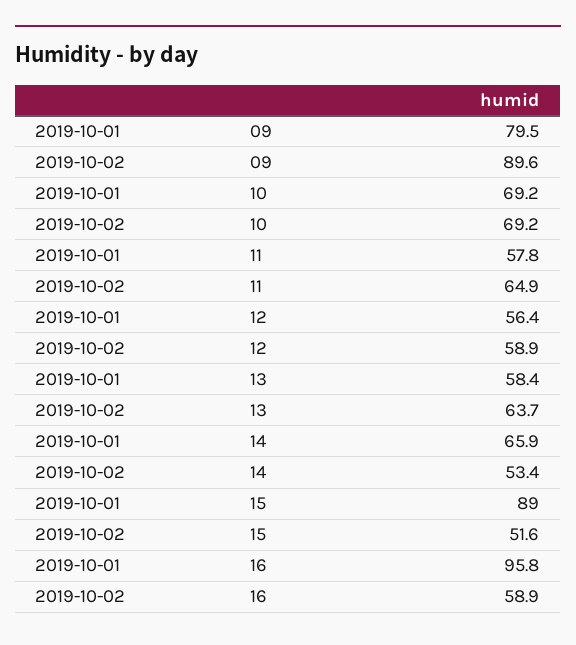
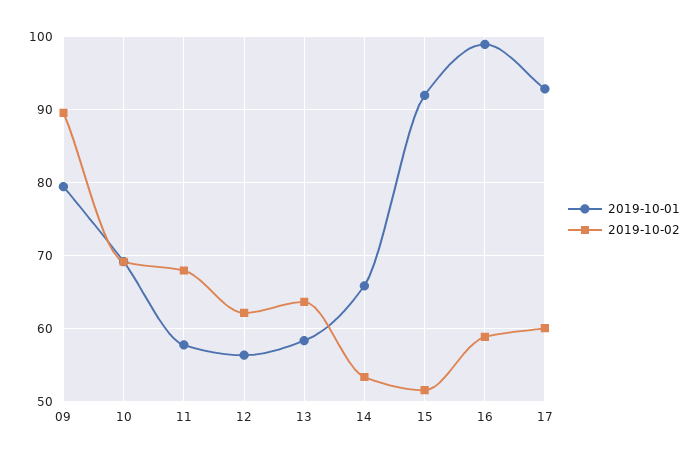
  {
    "2019-10-01": {
      "09": 79.5,
      "10": 69.2,
      "11": 57.8,
      "12": 56.4,
      "13": 58.4,
      "14": 65.9,
-     "15": 89,
+     "15": 92,
-     "16": 95.8
+     "16": 99,
+     "17": 93
    },
    "2019-10-02": {
      "09": 89.6,
      "10": 69.2,
-     "11": 64.9,
+     "11": 68,
-     "12": 58.9,
+     "12": 62,
      "13": 63.7,
      "14": 53.4,
      "15": 51.6,
-     "16": 58.9
+     "16": 58.9,
+     "17": 60
    }
  }

